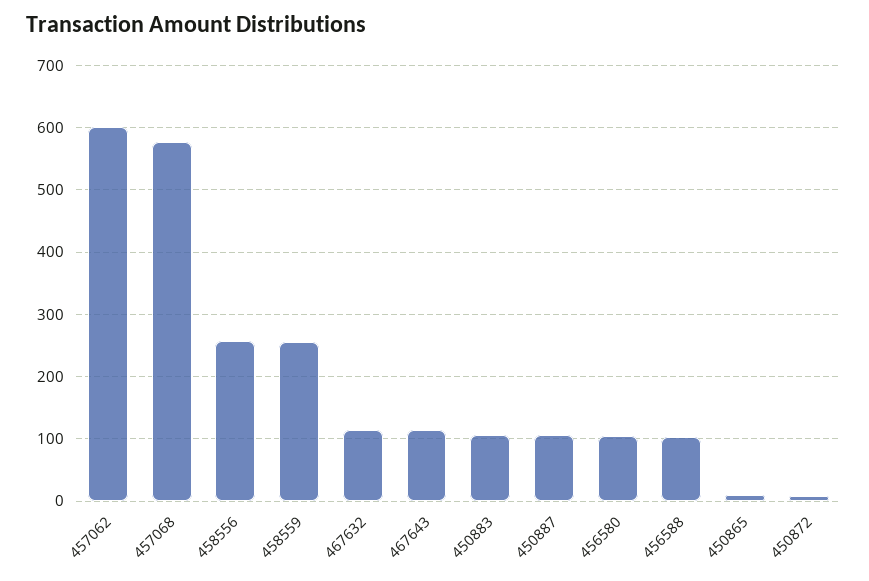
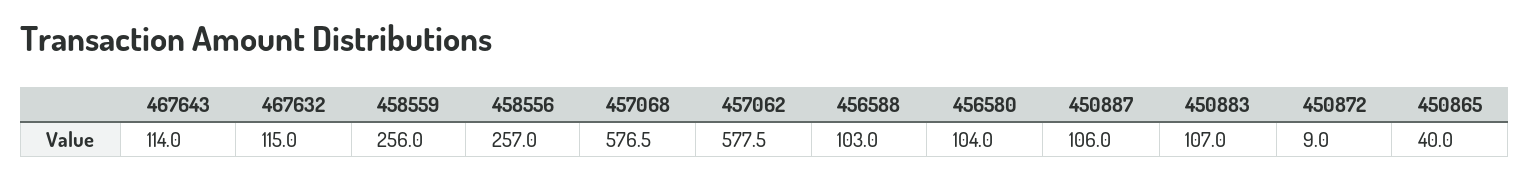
  {
-   "457062": 600,
+   "457062": 577.5,
    "457068": 576.5,
    "458556": 257,
    "458559": 256,
    "467632": 115,
    "467643": 114,
    "450883": 107,
    "450887": 106,
    "456580": 104,
    "456588": 103,
-   "450865": 10,
+   "450865": 40,
    "450872": 9
  }

